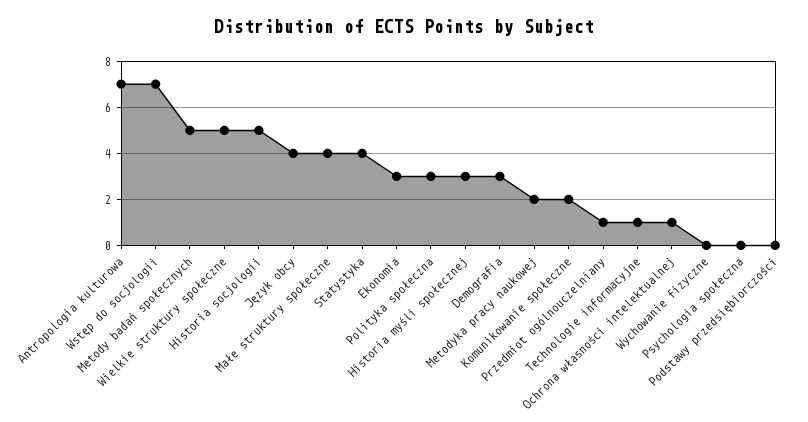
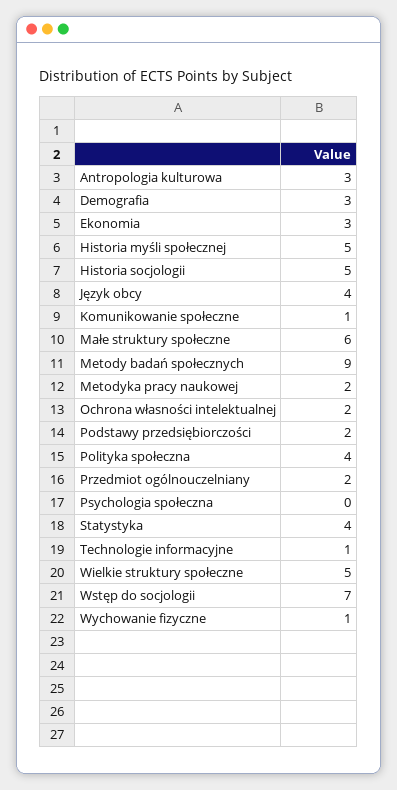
  {
-   "Antropologia kulturowa": 7,
+   "Antropologia kulturowa": 3,
    "Wstęp do socjologii": 7,
-   "Metody badań społecznych": 5,
+   "Metody badań społecznych": 9,
    "Wielkie struktury społeczne": 5,
    "Historia socjologii": 5,
    "Język obcy": 4,
-   "Małe struktury społeczne": 4,
+   "Małe struktury społeczne": 6,
    "Statystyka": 4,
    "Ekonomia": 3,
-   "Polityka społeczna": 3,
+   "Polityka społeczna": 4,
-   "Historia myśli społecznej": 3,
+   "Historia myśli społecznej": 5,
    "Demografia": 3,
    "Metodyka pracy naukowej": 2,
-   "Komunikowanie społeczne": 2,
+   "Komunikowanie społeczne": 1,
-   "Przedmiot ogólnouczelniany": 1,
+   "Przedmiot ogólnouczelniany": 2,
    "Technologie informacyjne": 1,
-   "Ochrona własności intelektualnej": 1,
+   "Ochrona własności intelektualnej": 2,
-   "Wychowanie fizyczne": 0,
+   "Wychowanie fizyczne": 1,
    "Psychologia społeczna": 0,
-   "Podstawy przedsiębiorczości": 0
+   "Podstawy przedsiębiorczości": 2
  }

